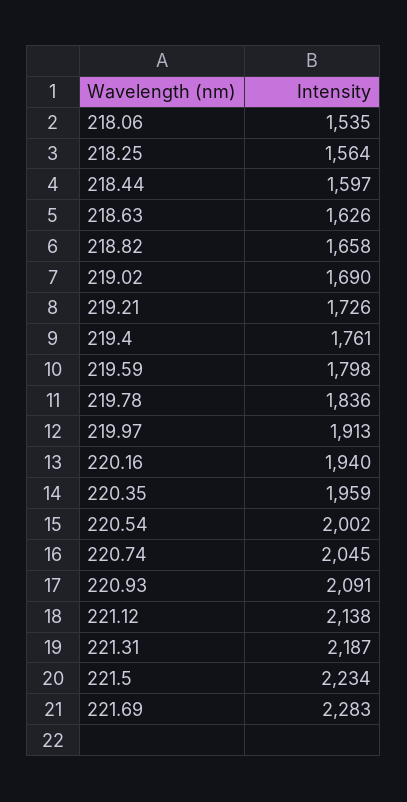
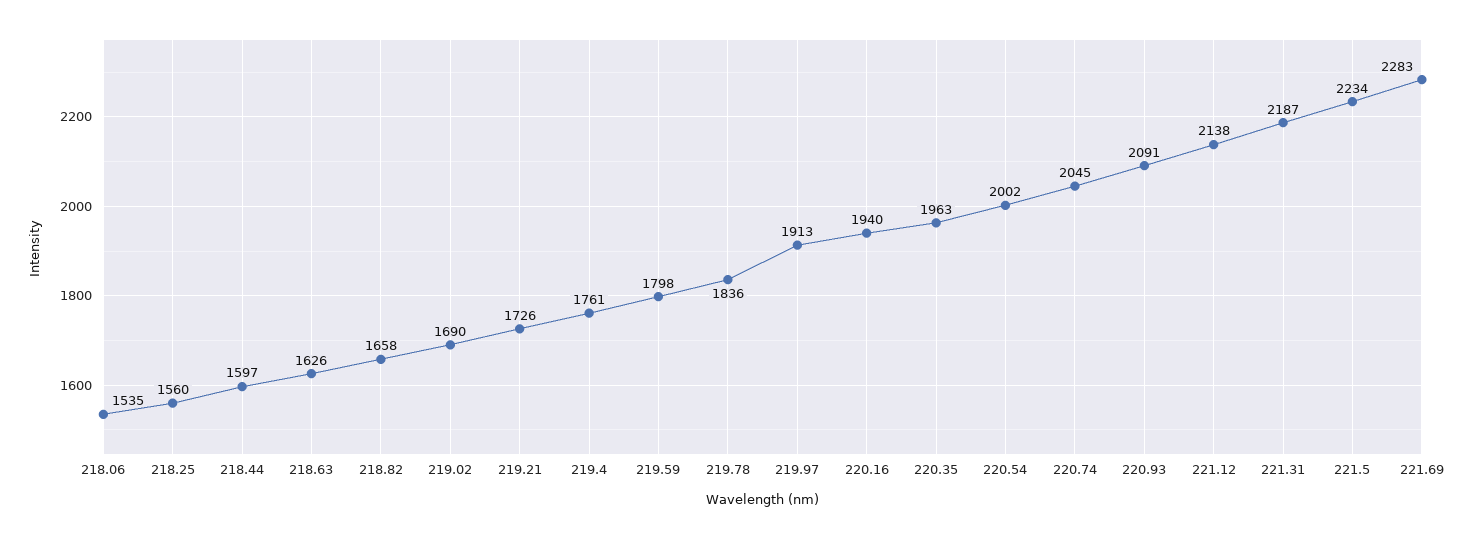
  {
    "218.06": 1535,
-   "218.25": 1564,
+   "218.25": 1560,
    "218.44": 1597,
    "218.63": 1626,
    "218.82": 1658,
    "219.02": 1690,
    "219.21": 1726,
    "219.4": 1761,
    "219.59": 1798,
    "219.78": 1836,
    "219.97": 1913,
    "220.16": 1940,
-   "220.35": 1959,
+   "220.35": 1963,
    "220.54": 2002,
    "220.74": 2045,
    "220.93": 2091,
    "221.12": 2138,
    "221.31": 2187,
    "221.5": 2234,
    "221.69": 2283
  }

